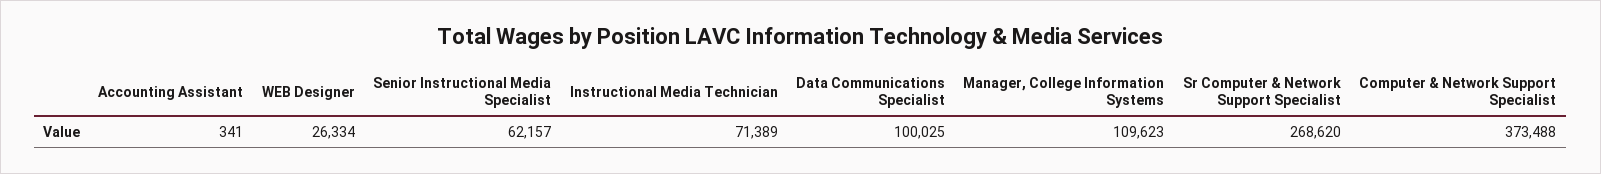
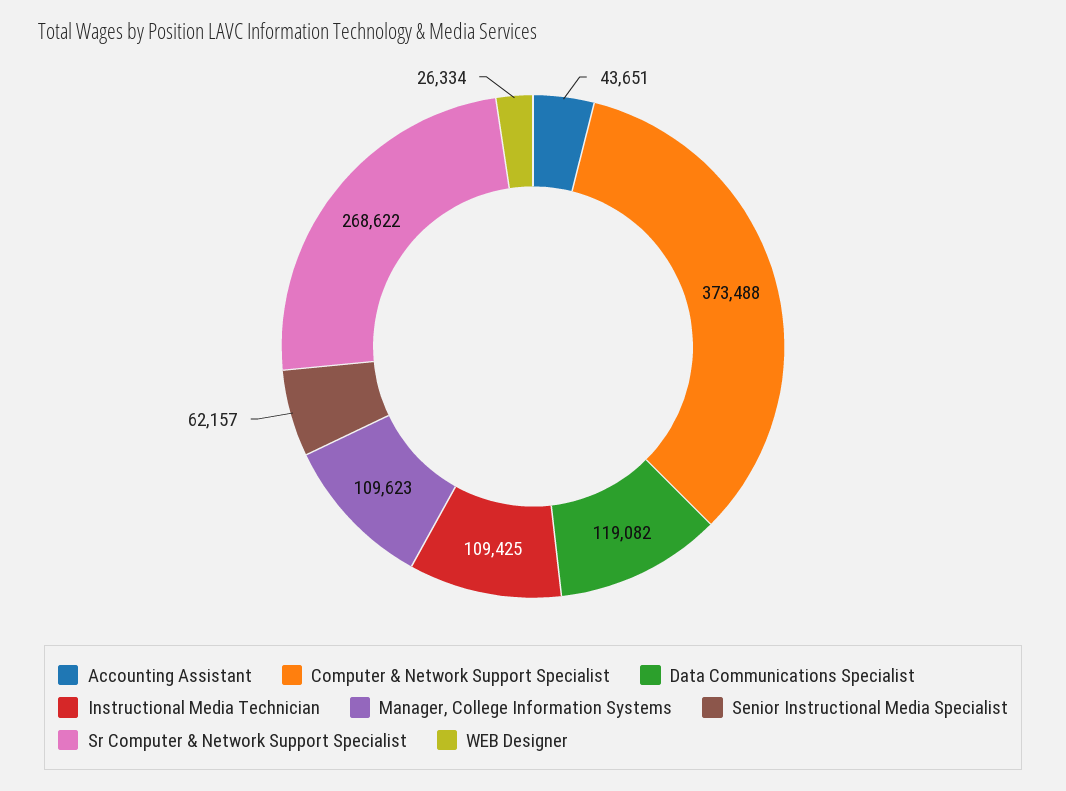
  {
-   "Accounting Assistant": 341,
+   "Accounting Assistant": 43651,
    "WEB Designer": 26334,
    "Senior Instructional Media Specialist": 62157,
-   "Instructional Media Technician": 71389,
+   "Instructional Media Technician": 109425,
-   "Data Communications Specialist": 100025,
+   "Data Communications Specialist": 119082,
    "Manager, College Information Systems": 109623,
-   "Sr Computer & Network Support Specialist": 268620,
+   "Sr Computer & Network Support Specialist": 268622,
    "Computer & Network Support Specialist": 373488
  }

